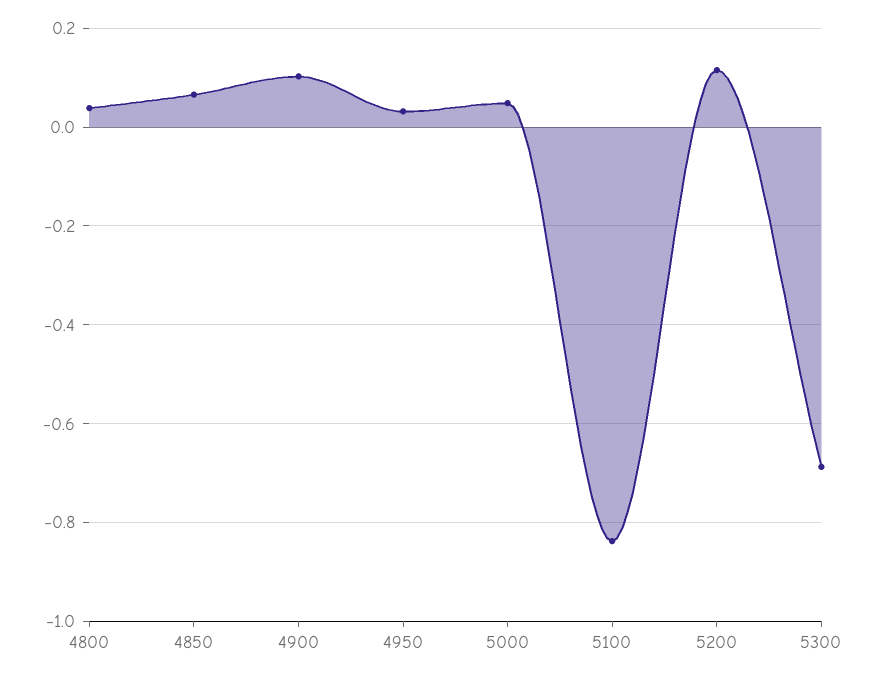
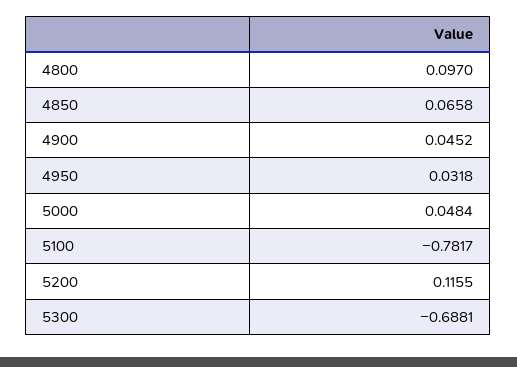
  {
-   "4800": 0.04,
+   "4800": 0.097,
    "4850": 0.0658,
-   "4900": 0.1,
+   "4900": 0.0452,
    "4950": 0.0318,
    "5000": 0.0484,
-   "5100": -0.84,
+   "5100": -0.7817,
    "5200": 0.1155,
    "5300": -0.6881
  }

